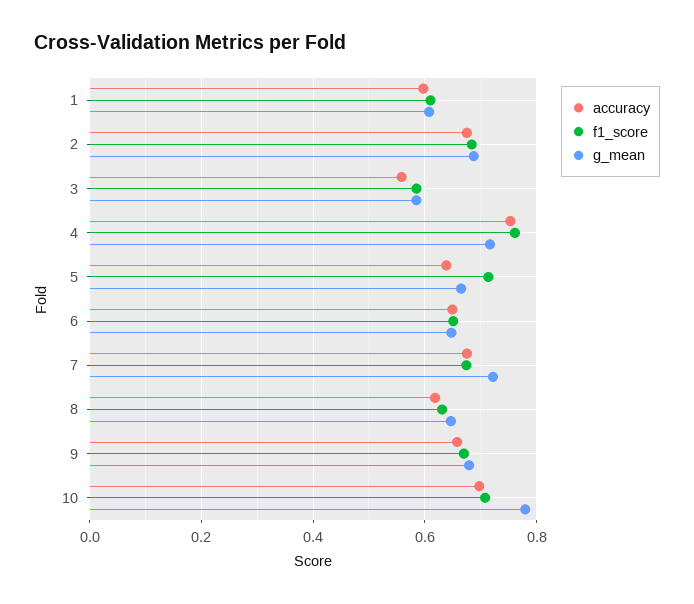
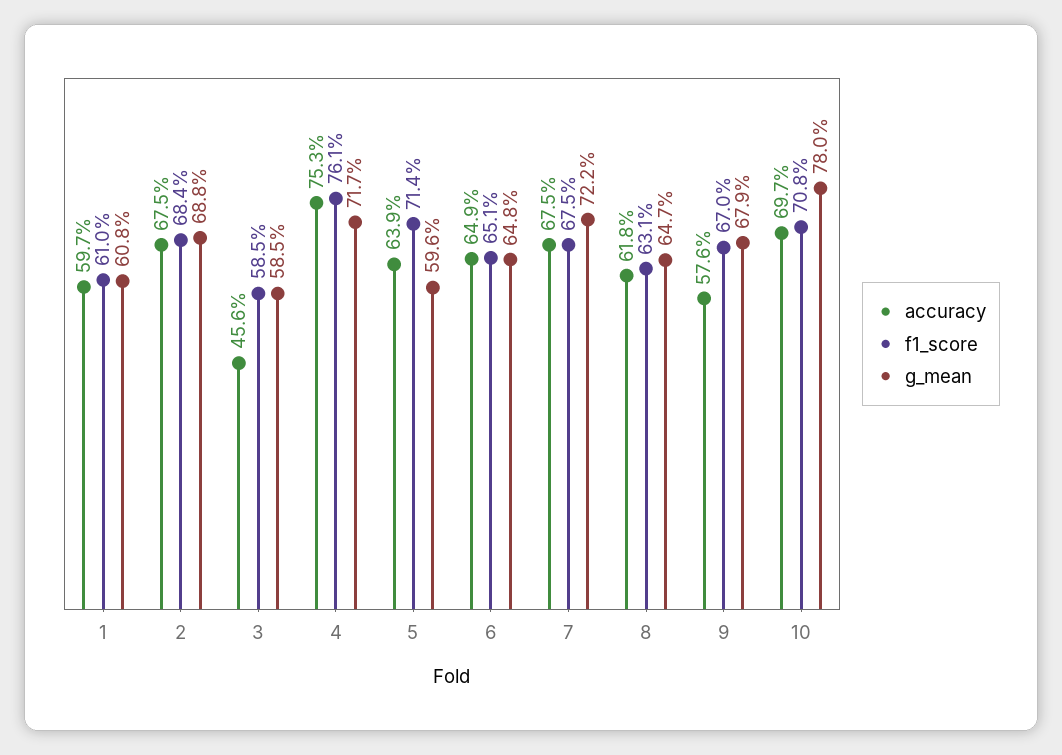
  {
    "accuracy": {
      "1": 0.597,
      "2": 0.675,
-     "3": 0.56,
+     "3": 0.456,
      "4": 0.753,
      "5": 0.639,
      "6": 0.649,
      "7": 0.675,
      "8": 0.618,
-     "9": 0.66,
+     "9": 0.576,
      "10": 0.697
    },
    "f1_score": {
      "1": 0.61,
      "2": 0.684,
      "3": 0.585,
      "4": 0.761,
      "5": 0.714,
      "6": 0.651,
      "7": 0.675,
      "8": 0.631,
      "9": 0.67,
      "10": 0.708
    },
    "g_mean": {
      "1": 0.608,
      "2": 0.688,
      "3": 0.585,
      "4": 0.717,
-     "5": 0.66,
+     "5": 0.596,
      "6": 0.648,
      "7": 0.722,
      "8": 0.647,
      "9": 0.679,
      "10": 0.78
    }
  }

